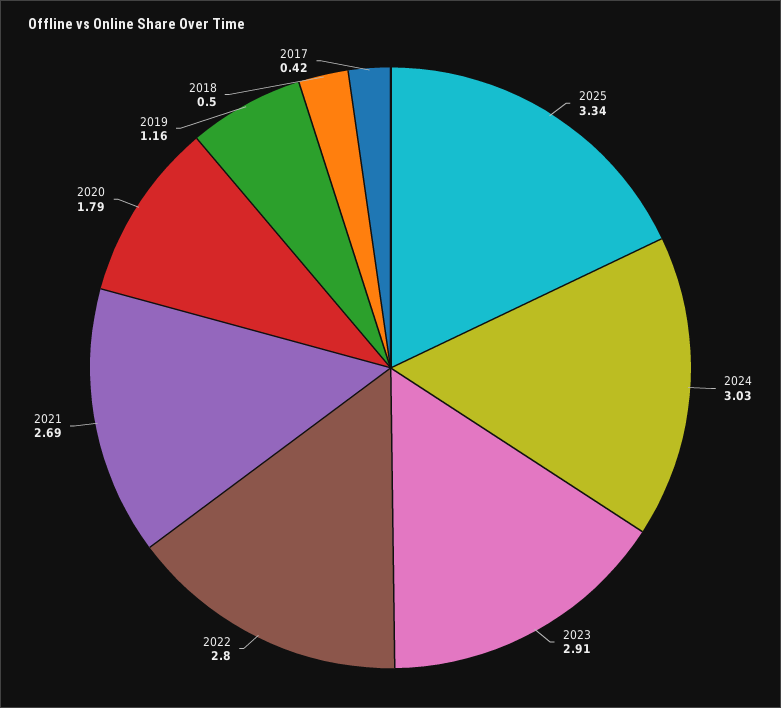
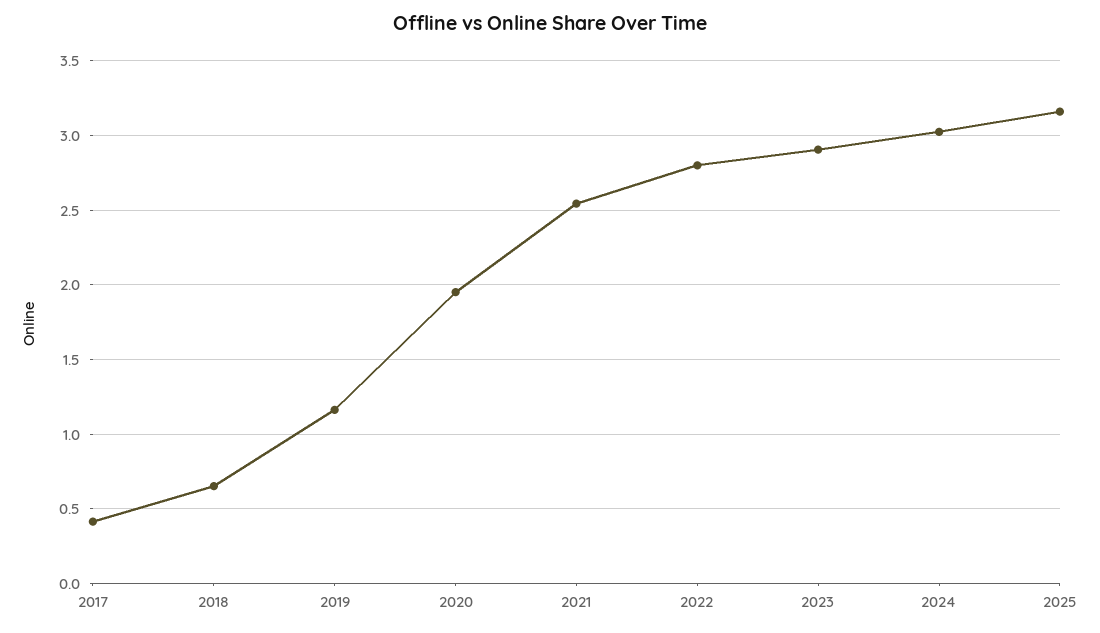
  {
-   "2025": 3.34,
+   "2025": 3.15,
    "2024": 3.03,
    "2023": 2.91,
    "2022": 2.8,
-   "2021": 2.69,
+   "2021": 2.55,
-   "2020": 1.79,
+   "2020": 1.95,
    "2019": 1.16,
-   "2018": 0.5,
+   "2018": 0.65,
    "2017": 0.42
  }

